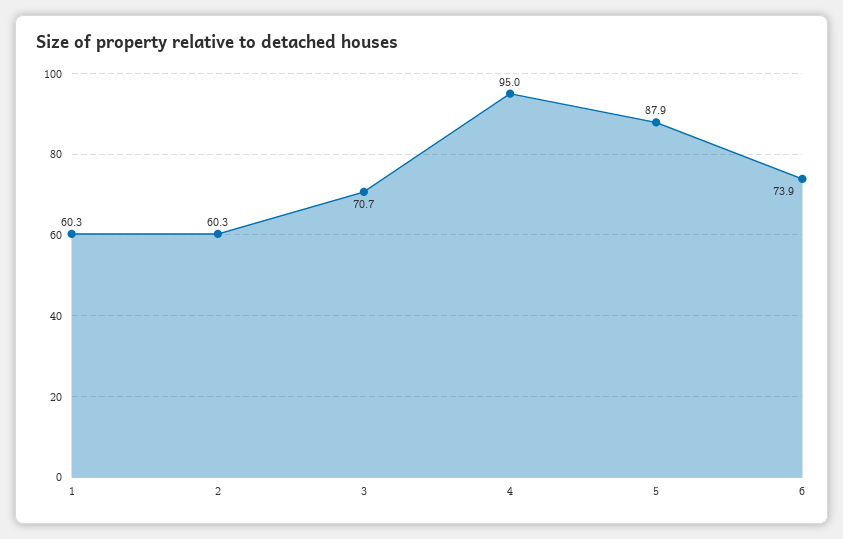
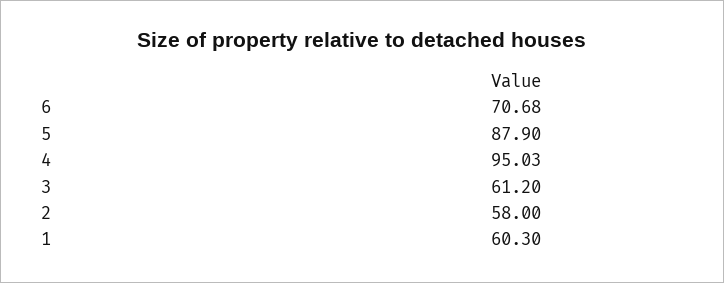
  {
    "1": 60.3,
-   "2": 60.3,
+   "2": 58,
-   "3": 70.7,
+   "3": 61.2,
    "4": 95.03,
    "5": 87.9,
-   "6": 73.9
+   "6": 70.68
  }

